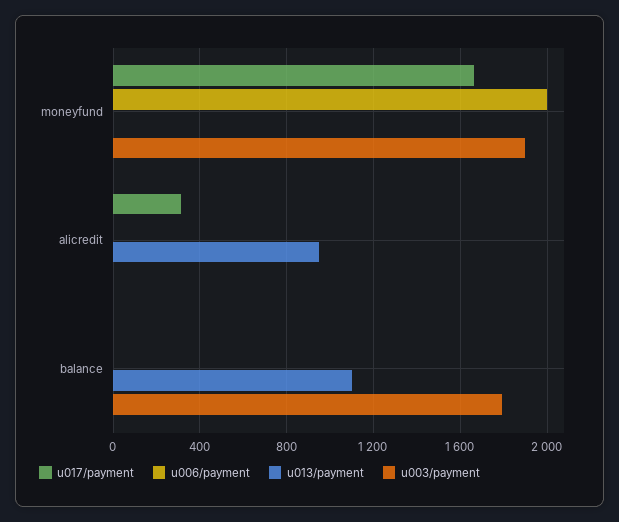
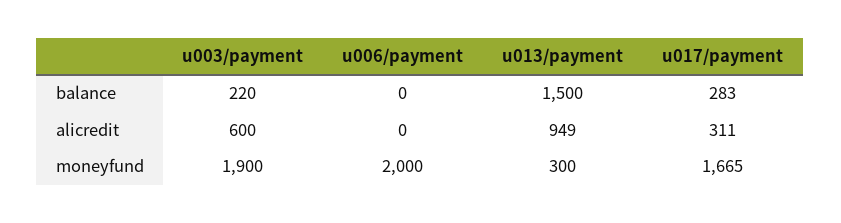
  {
    "u017/payment": {
      "moneyfund": 1665,
      "alicredit": 311,
-     "balance": 0
+     "balance": 283
    },
    "u006/payment": {
      "moneyfund": 2000,
      "alicredit": 0,
      "balance": 0
    },
    "u013/payment": {
-     "moneyfund": 0,
+     "moneyfund": 300,
      "alicredit": 949,
-     "balance": 1100
+     "balance": 1500
    },
    "u003/payment": {
      "moneyfund": 1900,
-     "alicredit": 0,
+     "alicredit": 600,
-     "balance": 1800
+     "balance": 220
    }
  }

